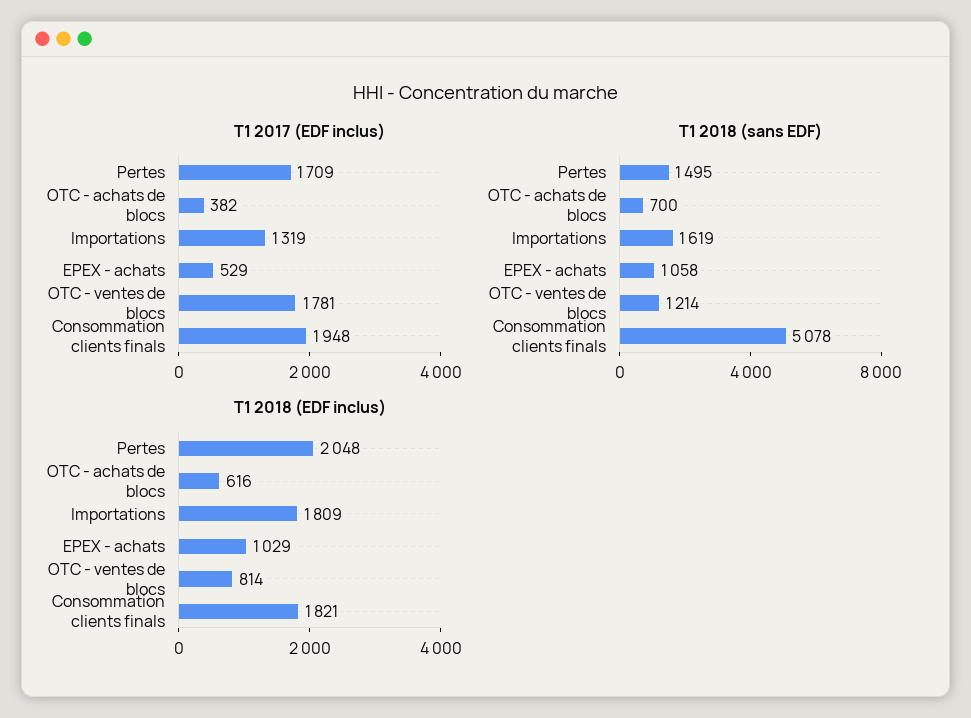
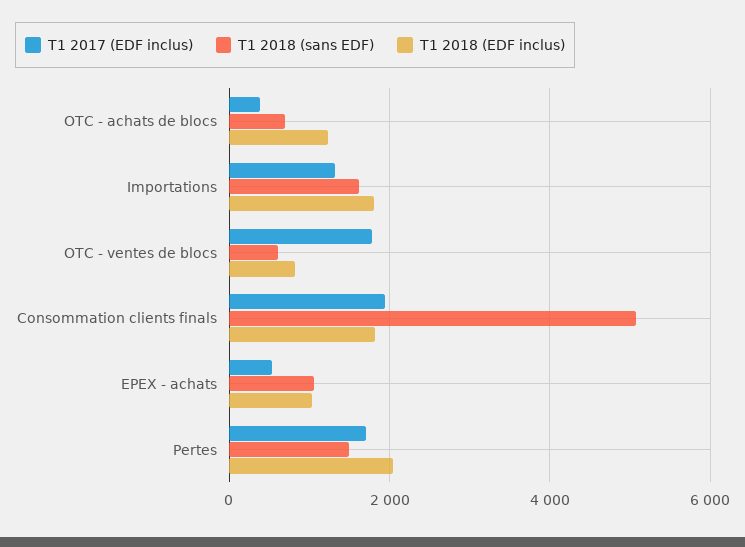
  {
    "T1 2017 (EDF inclus)": {
      "Pertes": 1709,
      "OTC - achats de blocs": 382,
      "Importations": 1319,
      "EPEX - achats": 529,
      "OTC - ventes de blocs": 1781,
      "Consommation clients finals": 1948
    },
    "T1 2018 (sans EDF)": {
      "Pertes": 1495,
      "OTC - achats de blocs": 700,
      "Importations": 1619,
      "EPEX - achats": 1058,
-     "OTC - ventes de blocs": 1214,
+     "OTC - ventes de blocs": 600,
      "Consommation clients finals": 5078
    },
    "T1 2018 (EDF inclus)": {
      "Pertes": 2048,
-     "OTC - achats de blocs": 616,
+     "OTC - achats de blocs": 1200,
      "Importations": 1809,
      "EPEX - achats": 1029,
      "OTC - ventes de blocs": 814,
      "Consommation clients finals": 1821
    }
  }

